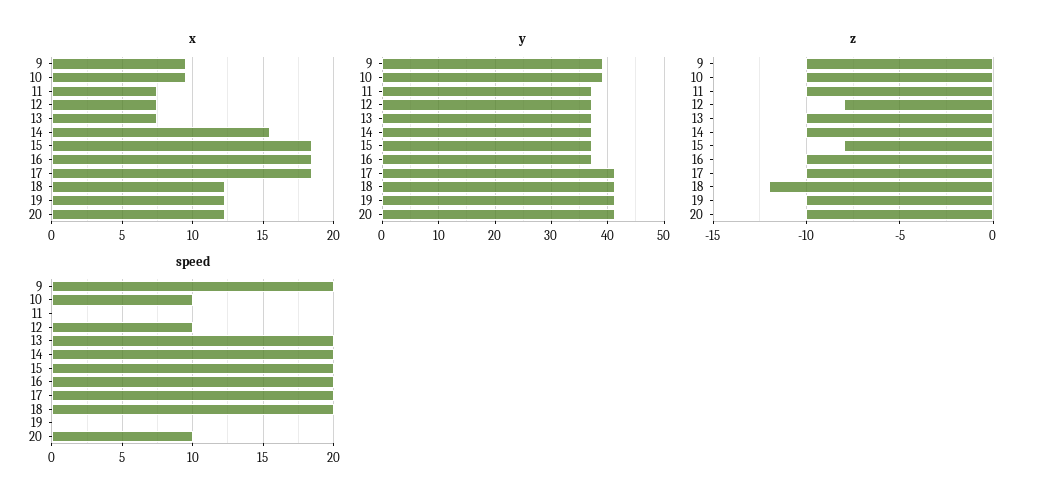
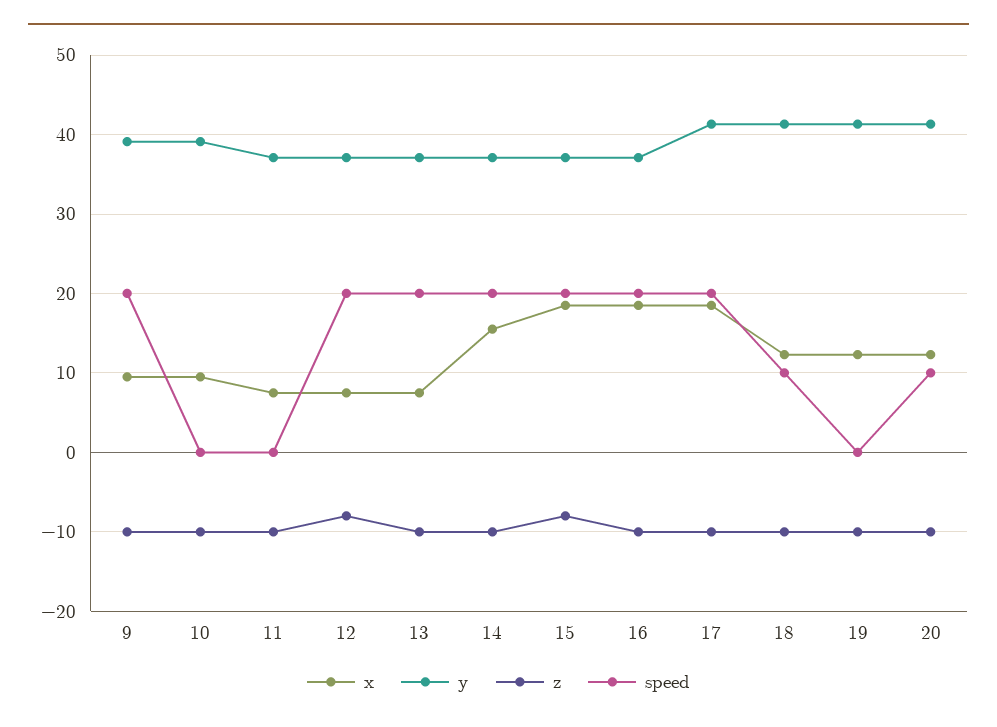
  {
    "x": {
      "9": 9.5,
      "10": 9.5,
      "11": 7.5,
      "12": 7.5,
      "13": 7.5,
      "14": 15.5,
      "15": 18.5,
      "16": 18.5,
      "17": 18.5,
      "18": 12.5,
      "19": 12.5,
      "20": 12.5
    },
    "y": {
      "9": 39,
      "10": 39,
      "11": 37,
      "12": 37,
      "13": 37,
      "14": 37,
      "15": 37,
      "16": 37,
      "17": 41,
      "18": 41,
      "19": 41,
      "20": 41
    },
    "z": {
      "9": -10,
      "10": -10,
      "11": -10,
      "12": -8,
      "13": -10,
      "14": -10,
      "15": -8,
      "16": -10,
      "17": -10,
-     "18": -12,
+     "18": -10,
      "19": -10,
      "20": -10
    },
    "speed": {
      "9": 20,
-     "10": 10,
+     "10": 0,
      "11": 0,
-     "12": 10,
+     "12": 20,
      "13": 20,
      "14": 20,
      "15": 20,
      "16": 20,
      "17": 20,
-     "18": 20,
+     "18": 10,
      "19": 0,
      "20": 10
    }
  }

